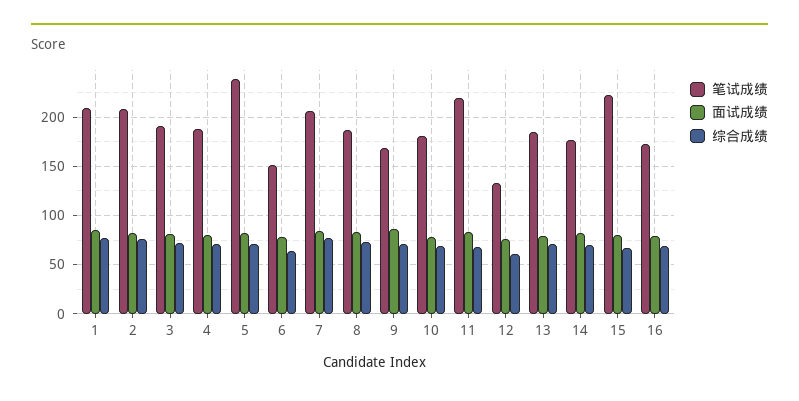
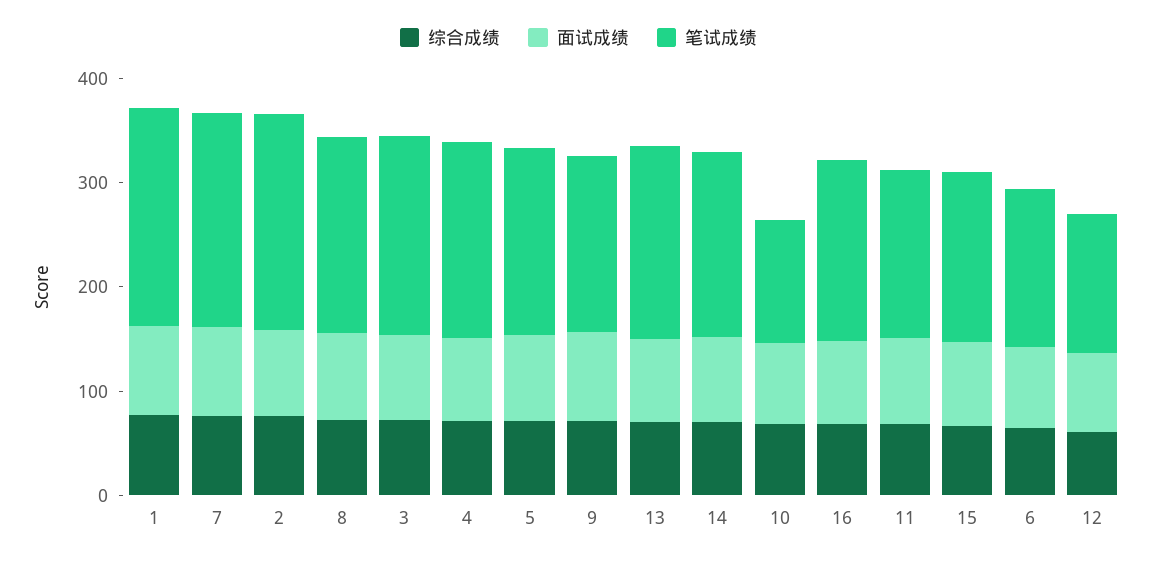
  {
    "笔试成绩": {
      "1": 210,
      "2": 210,
      "3": 190,
      "4": 190,
-     "5": 240,
+     "5": 180,
      "6": 150,
      "7": 210,
      "8": 190,
      "9": 170,
-     "10": 180,
+     "10": 120,
-     "11": 220,
+     "11": 160,
      "12": 130,
      "13": 180,
      "14": 180,
-     "15": 220,
+     "15": 160,
      "16": 170
    },
    "面试成绩": {
      "1": 90,
      "2": 80,
      "3": 80,
      "4": 80,
      "5": 80,
      "6": 80,
      "7": 80,
      "8": 80,
      "9": 90,
      "10": 80,
      "11": 80,
      "12": 80,
      "13": 80,
      "14": 80,
      "15": 80,
      "16": 80
    },
    "综合成绩": {
      "1": 80,
      "2": 80,
      "3": 70,
      "4": 70,
      "5": 70,
      "6": 60,
      "7": 80,
      "8": 70,
      "9": 70,
      "10": 70,
      "11": 70,
      "12": 60,
      "13": 70,
      "14": 70,
      "15": 70,
      "16": 70
    }
  }

